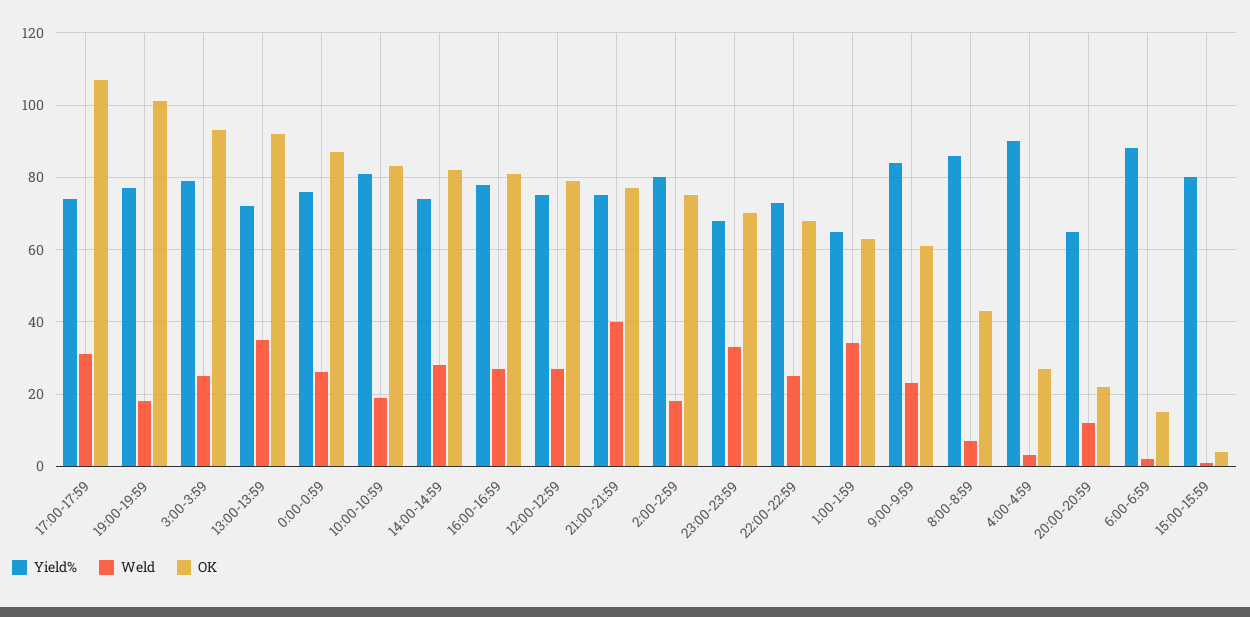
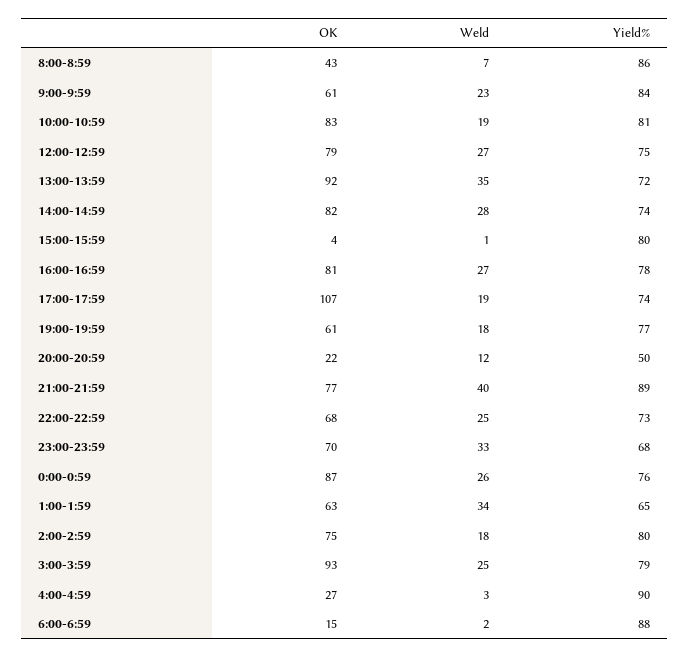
  {
    "Yield%": {
      "17:00-17:59": 74,
      "19:00-19:59": 77,
      "3:00-3:59": 79,
      "13:00-13:59": 72,
      "0:00-0:59": 76,
      "10:00-10:59": 81,
      "14:00-14:59": 74,
      "16:00-16:59": 78,
      "12:00-12:59": 75,
-     "21:00-21:59": 75,
+     "21:00-21:59": 89,
      "2:00-2:59": 80,
      "23:00-23:59": 68,
      "22:00-22:59": 73,
      "1:00-1:59": 65,
      "9:00-9:59": 84,
      "8:00-8:59": 86,
      "4:00-4:59": 90,
-     "20:00-20:59": 65,
+     "20:00-20:59": 50,
      "6:00-6:59": 88,
      "15:00-15:59": 80
    },
    "Weld": {
-     "17:00-17:59": 30,
+     "17:00-17:59": 19,
      "19:00-19:59": 18,
      "3:00-3:59": 25,
      "13:00-13:59": 35,
      "0:00-0:59": 26,
      "10:00-10:59": 19,
      "14:00-14:59": 28,
      "16:00-16:59": 27,
      "12:00-12:59": 27,
      "21:00-21:59": 40,
      "2:00-2:59": 18,
      "23:00-23:59": 33,
      "22:00-22:59": 25,
      "1:00-1:59": 34,
      "9:00-9:59": 23,
      "8:00-8:59": 7,
      "4:00-4:59": 3,
      "20:00-20:59": 12,
      "6:00-6:59": 2,
      "15:00-15:59": 1
    },
    "OK": {
      "17:00-17:59": 107,
-     "19:00-19:59": 100,
+     "19:00-19:59": 61,
      "3:00-3:59": 93,
      "13:00-13:59": 92,
      "0:00-0:59": 87,
      "10:00-10:59": 83,
      "14:00-14:59": 82,
      "16:00-16:59": 81,
      "12:00-12:59": 79,
      "21:00-21:59": 77,
      "2:00-2:59": 75,
      "23:00-23:59": 70,
      "22:00-22:59": 68,
      "1:00-1:59": 63,
      "9:00-9:59": 61,
      "8:00-8:59": 43,
      "4:00-4:59": 27,
      "20:00-20:59": 22,
      "6:00-6:59": 15,
      "15:00-15:59": 4
    }
  }

